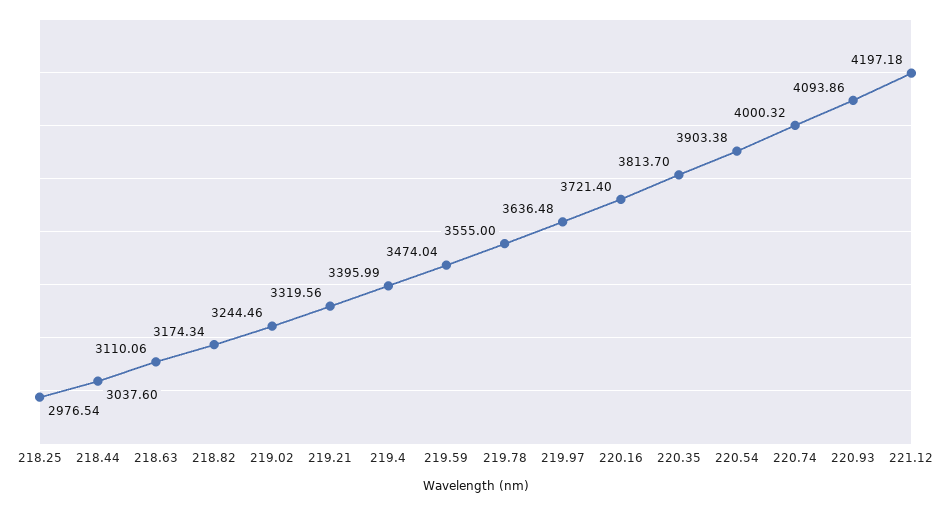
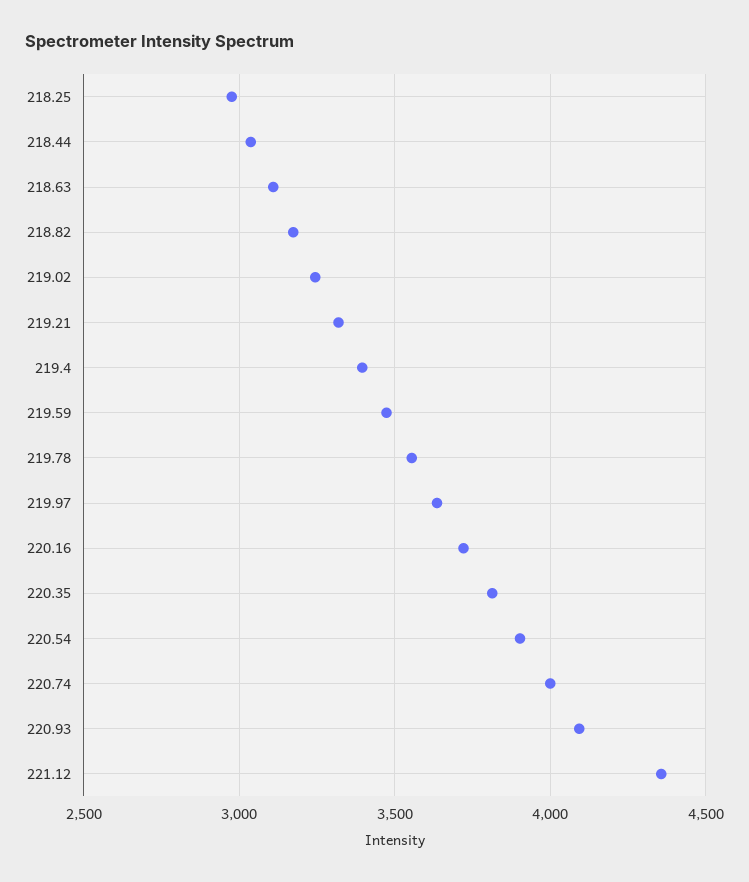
  {
    "218.25": 2976.54,
    "218.44": 3037.6,
    "218.63": 3110.06,
    "218.82": 3174.34,
    "219.02": 3244.46,
    "219.21": 3319.56,
    "219.4": 3395.99,
    "219.59": 3474.04,
    "219.78": 3555,
    "219.97": 3636.48,
    "220.16": 3721.4,
    "220.35": 3813.7,
    "220.54": 3903.38,
    "220.74": 4000.32,
    "220.93": 4093.86,
-   "221.12": 4197.18
+   "221.12": 4350
  }

